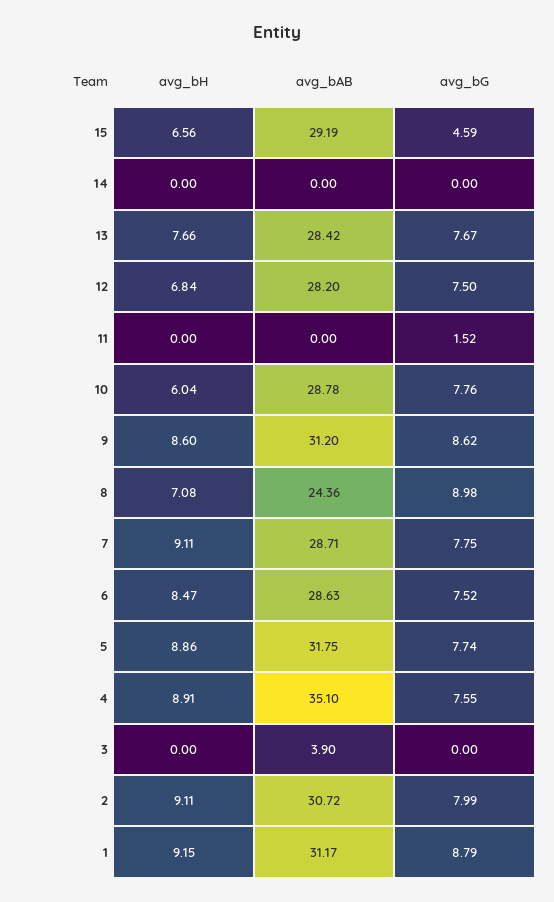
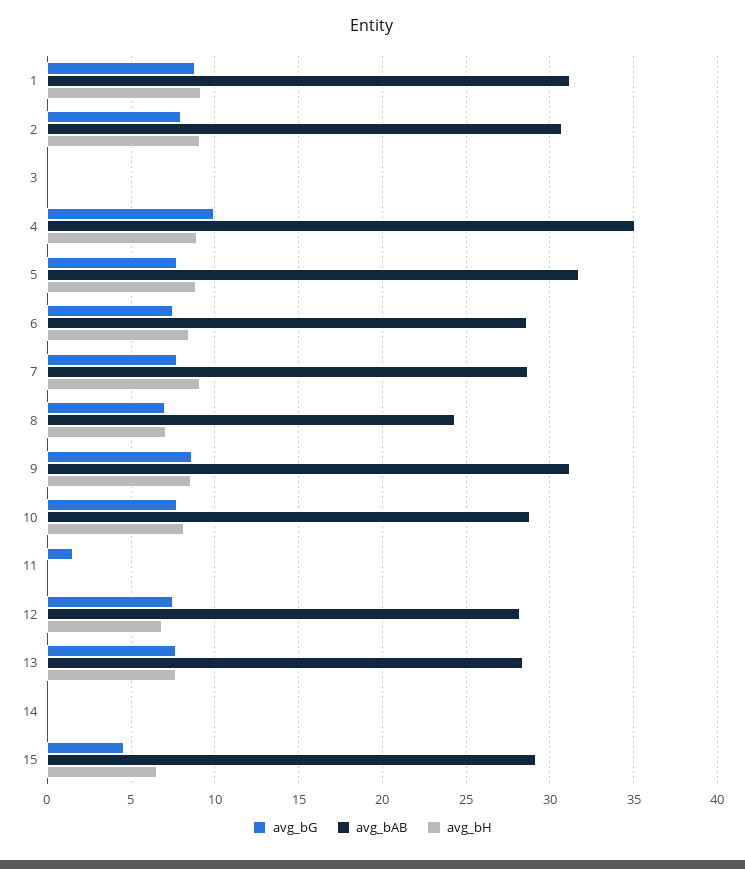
  {
    "avg_bH": {
      "15": 6.56,
      "14": 0,
      "13": 7.66,
      "12": 6.84,
      "11": 0,
-     "10": 6.04,
+     "10": 8,
      "9": 8.6,
      "8": 7.08,
      "7": 9.11,
      "6": 8.47,
      "5": 8.86,
      "4": 8.91,
      "3": 0,
      "2": 9.11,
      "1": 9.15
    },
    "avg_bAB": {
      "15": 29.19,
      "14": 0,
      "13": 28.42,
      "12": 28.2,
      "11": 0,
      "10": 28.78,
      "9": 31.2,
      "8": 24.36,
      "7": 28.71,
      "6": 28.63,
      "5": 31.75,
      "4": 35.1,
-     "3": 3.9,
+     "3": 0,
      "2": 30.72,
      "1": 31.17
    },
    "avg_bG": {
      "15": 4.59,
      "14": 0,
      "13": 7.67,
      "12": 7.5,
      "11": 1.52,
      "10": 7.76,
      "9": 8.62,
-     "8": 8.98,
+     "8": 7,
      "7": 7.75,
      "6": 7.52,
      "5": 7.74,
-     "4": 7.55,
+     "4": 10,
      "3": 0,
      "2": 7.99,
      "1": 8.79
    }
  }

